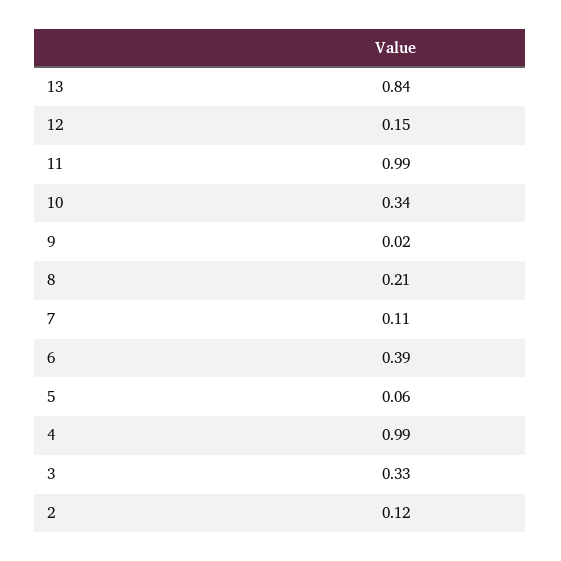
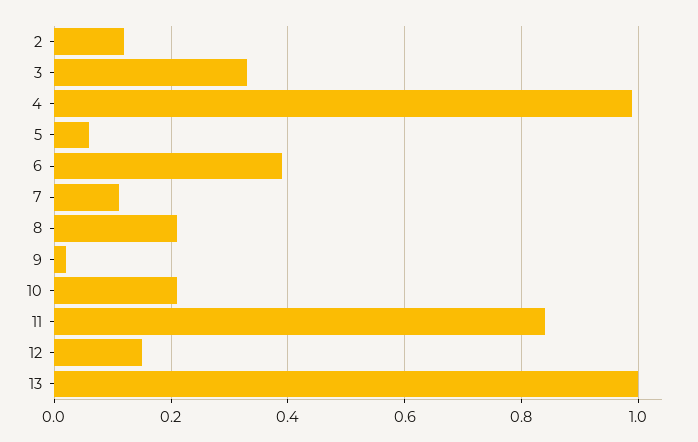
  {
-   "13": 0.84,
+   "13": 1,
    "12": 0.15,
-   "11": 0.99,
+   "11": 0.85,
-   "10": 0.34,
+   "10": 0.2,
    "9": 0.02,
    "8": 0.21,
    "7": 0.11,
    "6": 0.39,
    "5": 0.06,
    "4": 0.99,
    "3": 0.33,
    "2": 0.12
  }

